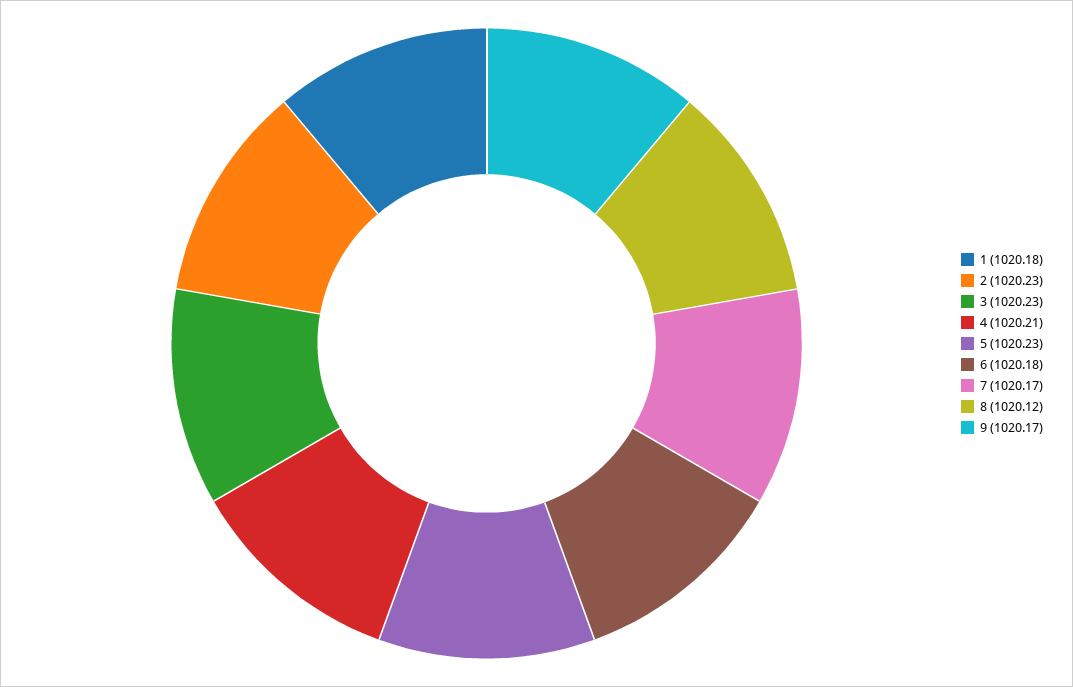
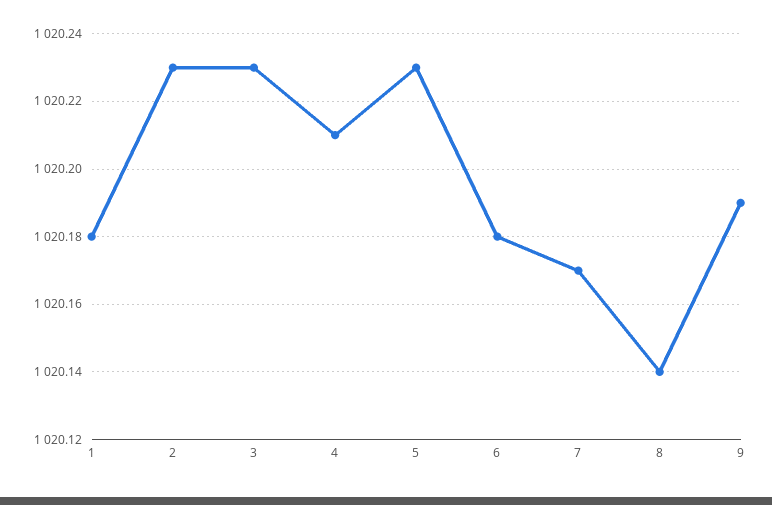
  {
    "1": 1020.18,
    "2": 1020.23,
    "3": 1020.23,
    "4": 1020.21,
    "5": 1020.23,
    "6": 1020.18,
    "7": 1020.17,
-   "8": 1020.12,
+   "8": 1020.14,
-   "9": 1020.17
+   "9": 1020.19
  }

